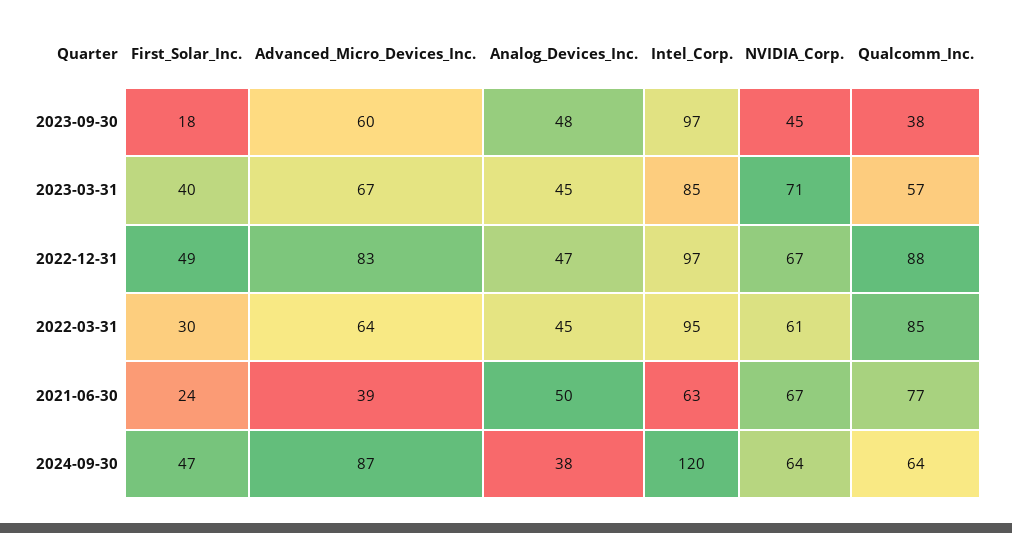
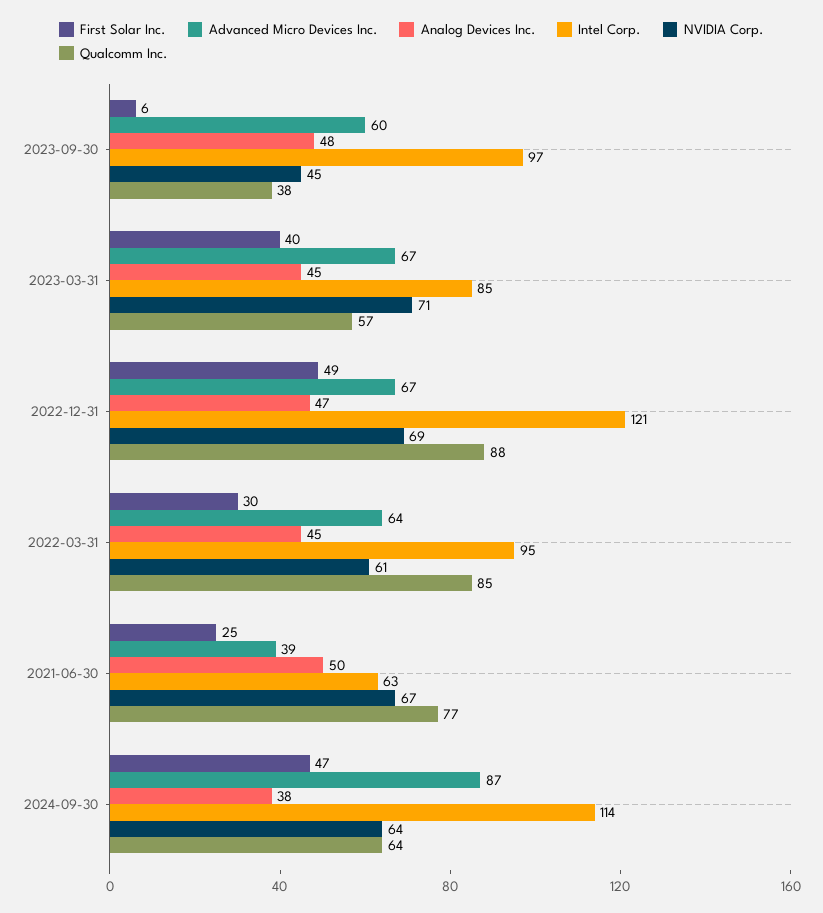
  {
    "First_Solar_Inc.": {
-     "2023-09-30": 18,
+     "2023-09-30": 6,
      "2023-03-31": 40,
      "2022-12-31": 49,
      "2022-03-31": 30,
-     "2021-06-30": 24,
+     "2021-06-30": 25,
      "2024-09-30": 47
    },
    "Advanced_Micro_Devices_Inc.": {
      "2023-09-30": 60,
      "2023-03-31": 67,
-     "2022-12-31": 83,
+     "2022-12-31": 67,
      "2022-03-31": 64,
      "2021-06-30": 39,
      "2024-09-30": 87
    },
    "Analog_Devices_Inc.": {
      "2023-09-30": 48,
      "2023-03-31": 45,
      "2022-12-31": 47,
      "2022-03-31": 45,
      "2021-06-30": 50,
      "2024-09-30": 38
    },
    "Intel_Corp.": {
      "2023-09-30": 97,
      "2023-03-31": 85,
-     "2022-12-31": 97,
+     "2022-12-31": 121,
      "2022-03-31": 95,
      "2021-06-30": 63,
-     "2024-09-30": 120
+     "2024-09-30": 114
    },
    "NVIDIA_Corp.": {
      "2023-09-30": 45,
      "2023-03-31": 71,
-     "2022-12-31": 67,
+     "2022-12-31": 69,
      "2022-03-31": 61,
      "2021-06-30": 67,
      "2024-09-30": 64
    },
    "Qualcomm_Inc.": {
      "2023-09-30": 38,
      "2023-03-31": 57,
      "2022-12-31": 88,
      "2022-03-31": 85,
      "2021-06-30": 77,
      "2024-09-30": 64
    }
  }

